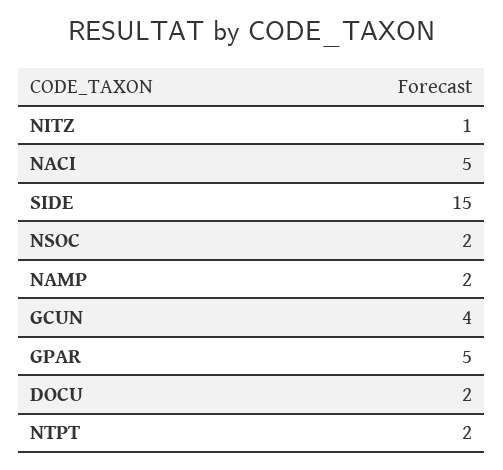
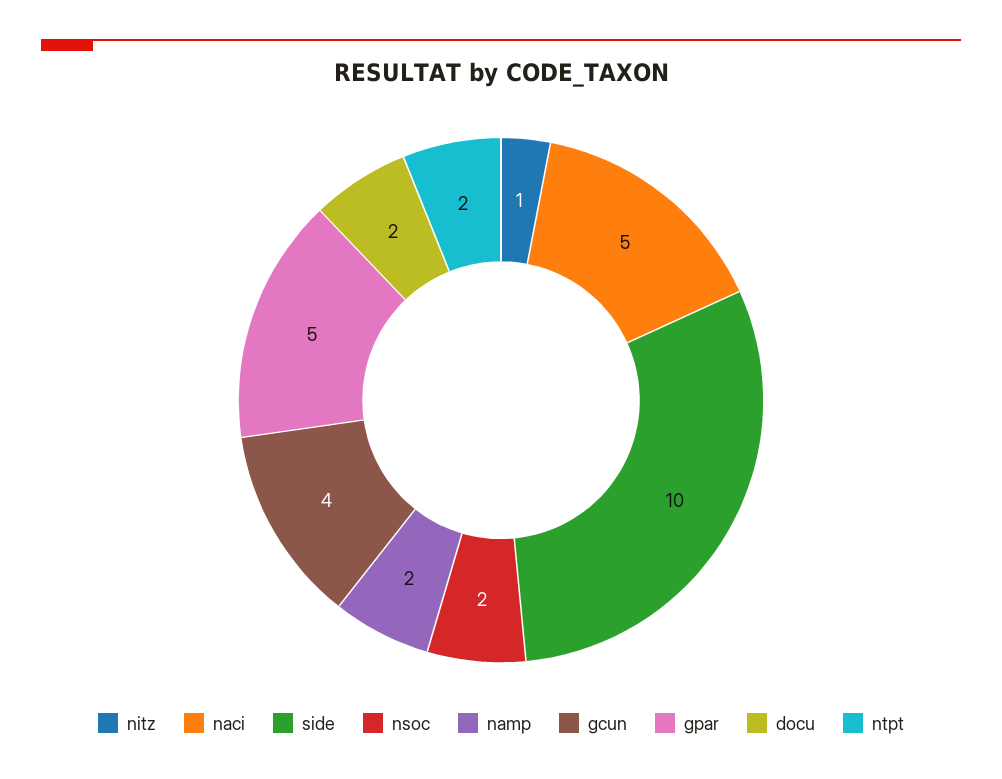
  {
    "NITZ": 1,
    "NACI": 5,
-   "SIDE": 15,
+   "SIDE": 10,
    "NSOC": 2,
    "NAMP": 2,
    "GCUN": 4,
    "GPAR": 5,
    "DOCU": 2,
    "NTPT": 2
  }

